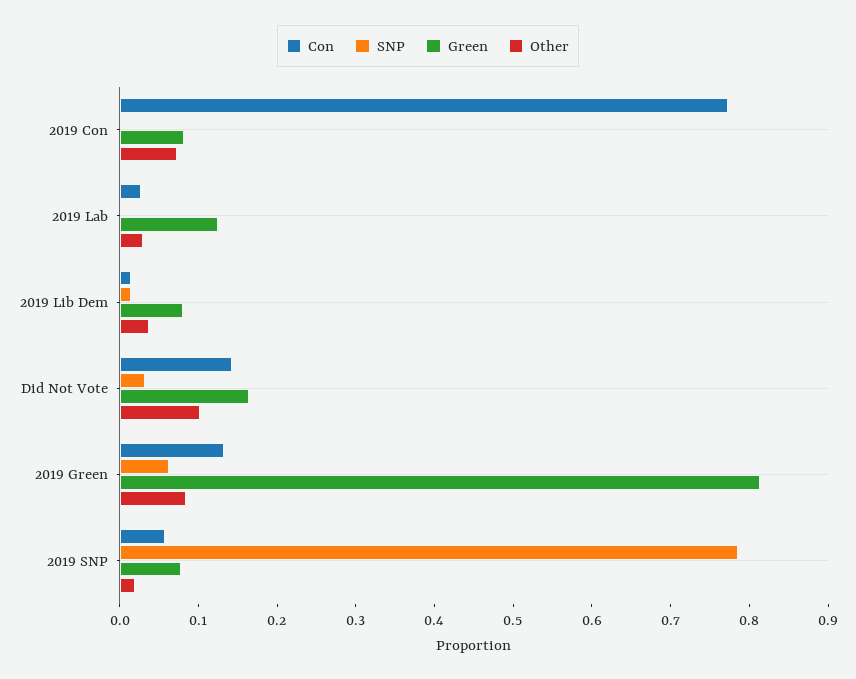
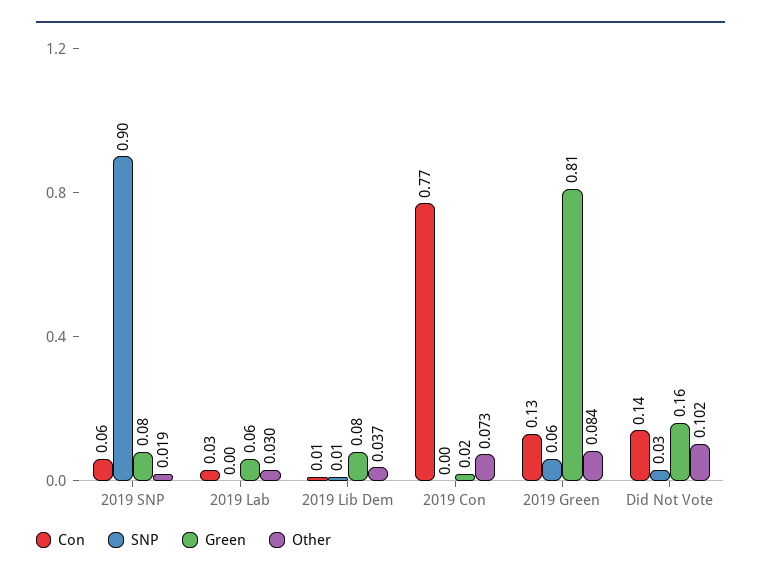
  {
    "Con": {
      "2019 Con": 0.77,
      "2019 Lab": 0.03,
      "2019 Lib Dem": 0.01,
      "Did Not Vote": 0.14,
      "2019 Green": 0.13,
      "2019 SNP": 0.06
    },
    "SNP": {
      "2019 Con": 0,
      "2019 Lab": 0,
      "2019 Lib Dem": 0.01,
      "Did Not Vote": 0.03,
      "2019 Green": 0.06,
-     "2019 SNP": 0.78
+     "2019 SNP": 0.9
    },
    "Green": {
-     "2019 Con": 0.08,
+     "2019 Con": 0.02,
-     "2019 Lab": 0.12,
+     "2019 Lab": 0.06,
      "2019 Lib Dem": 0.08,
      "Did Not Vote": 0.16,
      "2019 Green": 0.81,
      "2019 SNP": 0.08
    },
    "Other": {
      "2019 Con": 0.073,
      "2019 Lab": 0.03,
      "2019 Lib Dem": 0.037,
      "Did Not Vote": 0.102,
      "2019 Green": 0.084,
      "2019 SNP": 0.019
    }
  }

